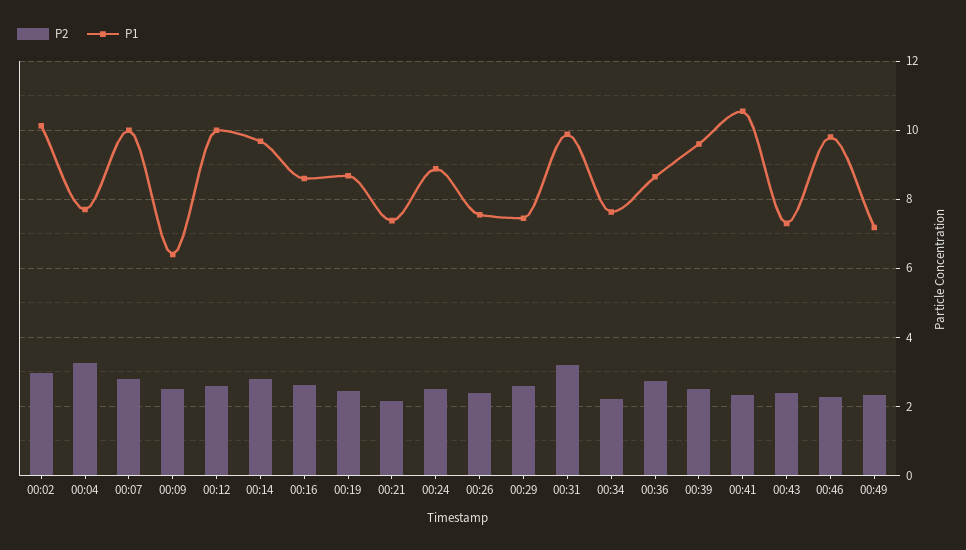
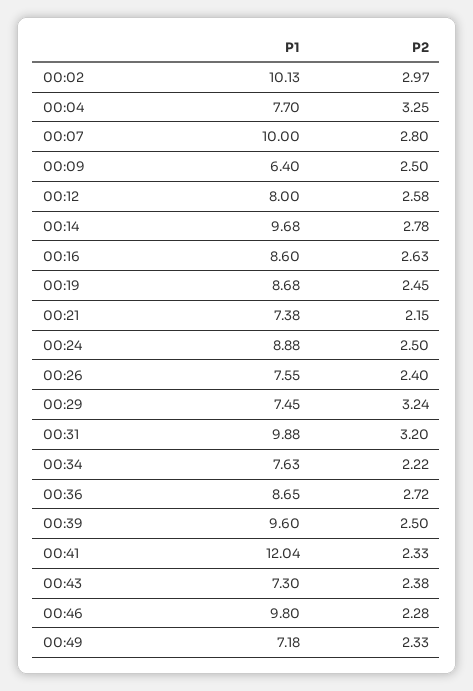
  {
    "P2": {
      "00:02": 2.97,
      "00:04": 3.25,
      "00:07": 2.8,
      "00:09": 2.5,
      "00:12": 2.58,
      "00:14": 2.78,
      "00:16": 2.63,
      "00:19": 2.45,
      "00:21": 2.15,
      "00:24": 2.5,
      "00:26": 2.4,
-     "00:29": 2.6,
+     "00:29": 3.24,
      "00:31": 3.2,
      "00:34": 2.22,
      "00:36": 2.72,
      "00:39": 2.5,
      "00:41": 2.33,
      "00:43": 2.38,
      "00:46": 2.28,
      "00:49": 2.33
    },
    "P1": {
      "00:02": 10.13,
      "00:04": 7.7,
      "00:07": 10,
      "00:09": 6.4,
-     "00:12": 10,
+     "00:12": 8,
      "00:14": 9.68,
      "00:16": 8.6,
      "00:19": 8.68,
      "00:21": 7.38,
      "00:24": 8.88,
      "00:26": 7.55,
      "00:29": 7.45,
      "00:31": 9.88,
      "00:34": 7.63,
      "00:36": 8.65,
      "00:39": 9.6,
-     "00:41": 10.6,
+     "00:41": 12.04,
      "00:43": 7.3,
      "00:46": 9.8,
      "00:49": 7.18
    }
  }

